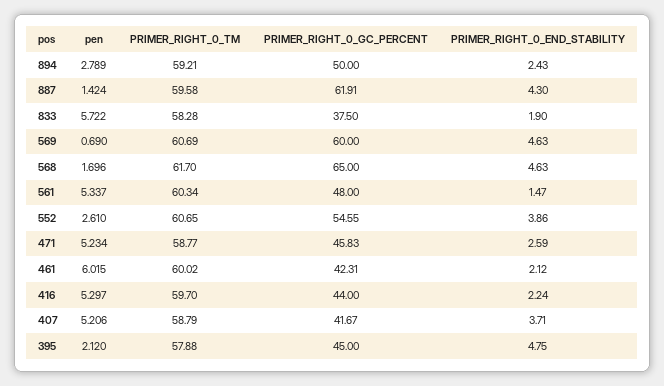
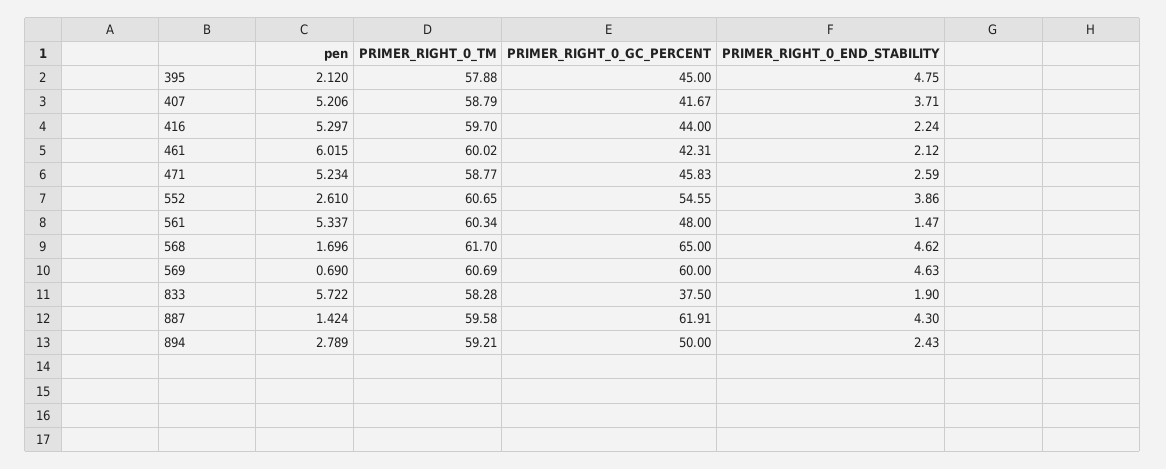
  {
    "pen": {
      "894": 2.789,
      "887": 1.424,
      "833": 5.722,
      "569": 0.69,
      "568": 1.696,
      "561": 5.337,
      "552": 2.61,
      "471": 5.234,
      "461": 6.015,
      "416": 5.297,
      "407": 5.206,
      "395": 2.12
    },
    "PRIMER_RIGHT_0_TM": {
      "894": 59.21,
      "887": 59.58,
      "833": 58.28,
      "569": 60.69,
      "568": 61.7,
      "561": 60.34,
      "552": 60.65,
      "471": 58.77,
      "461": 60.02,
      "416": 59.7,
      "407": 58.79,
      "395": 57.88
    },
    "PRIMER_RIGHT_0_GC_PERCENT": {
      "894": 50,
      "887": 61.91,
      "833": 37.5,
      "569": 60,
      "568": 65,
      "561": 48,
      "552": 54.55,
      "471": 45.83,
      "461": 42.31,
      "416": 44,
      "407": 41.67,
      "395": 45
    },
    "PRIMER_RIGHT_0_END_STABILITY": {
      "894": 2.43,
      "887": 4.3,
      "833": 1.9,
      "569": 4.63,
-     "568": 4.63,
+     "568": 4.62,
      "561": 1.47,
      "552": 3.86,
      "471": 2.59,
      "461": 2.12,
      "416": 2.24,
      "407": 3.71,
      "395": 4.75
    }
  }

